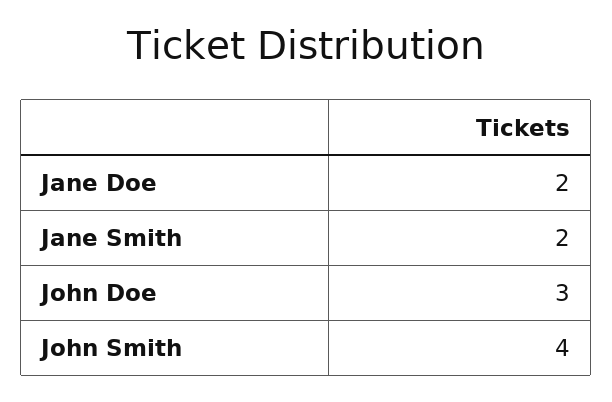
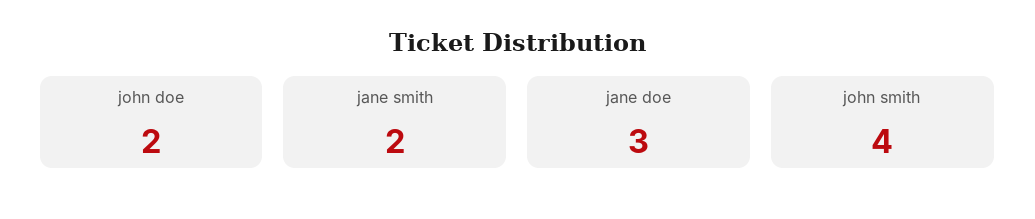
  {
-   "Jane Doe": 2,
+   "Jane Doe": 3,
    "Jane Smith": 2,
-   "John Doe": 3,
+   "John Doe": 2,
    "John Smith": 4
  }

